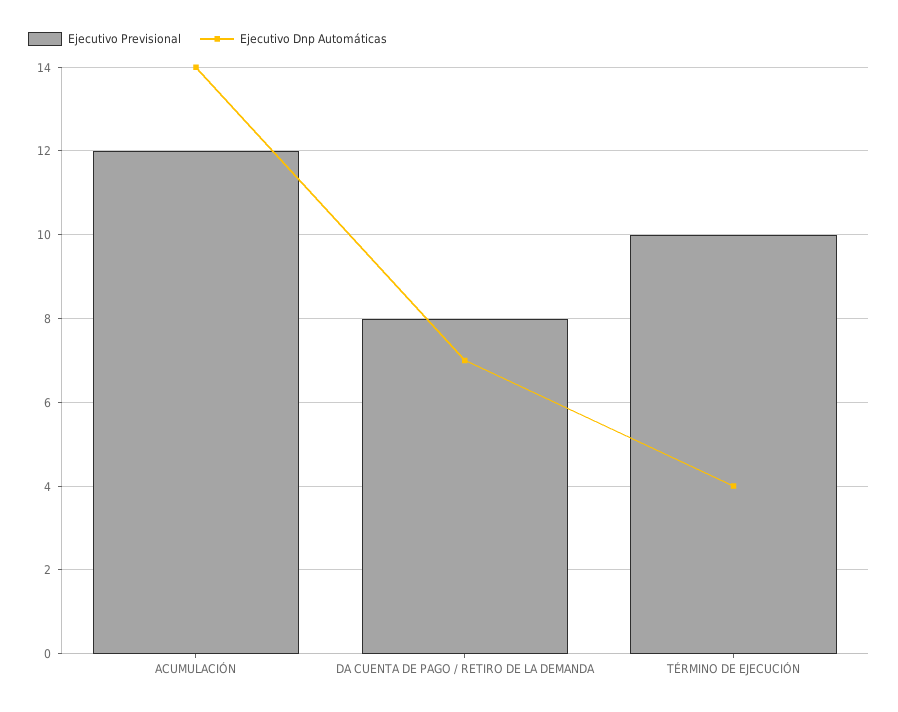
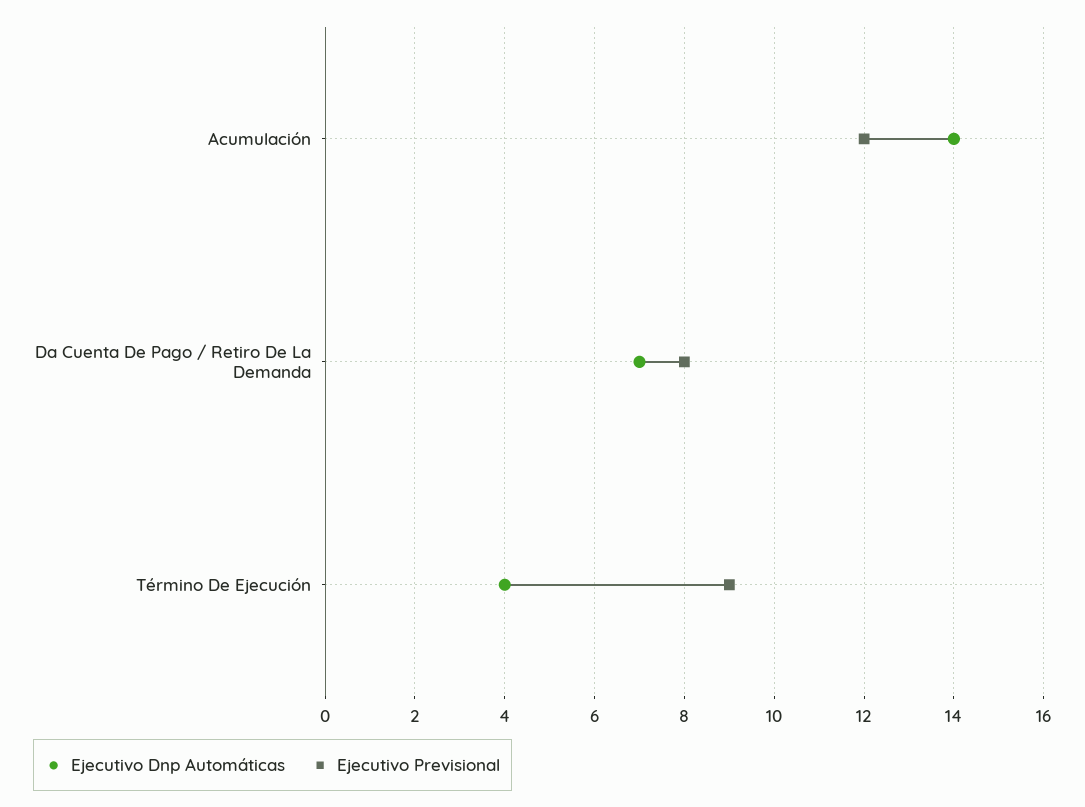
  {
    "Ejecutivo Previsional": {
      "ACUMULACIÓN": 12,
      "DA CUENTA DE PAGO / RETIRO DE LA DEMANDA": 8,
-     "TÉRMINO DE EJECUCIÓN": 10
+     "TÉRMINO DE EJECUCIÓN": 9
    },
    "Ejecutivo Dnp Automáticas": {
      "ACUMULACIÓN": 14,
      "DA CUENTA DE PAGO / RETIRO DE LA DEMANDA": 7,
      "TÉRMINO DE EJECUCIÓN": 4
    }
  }

